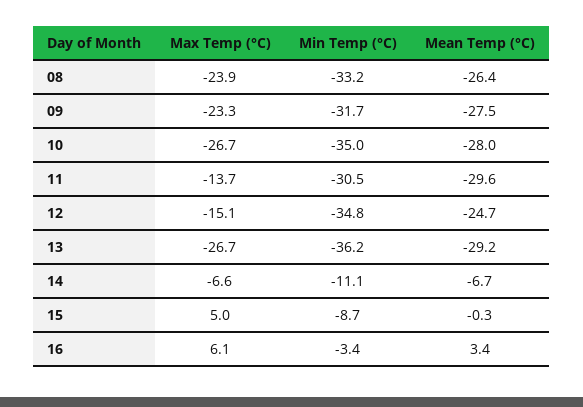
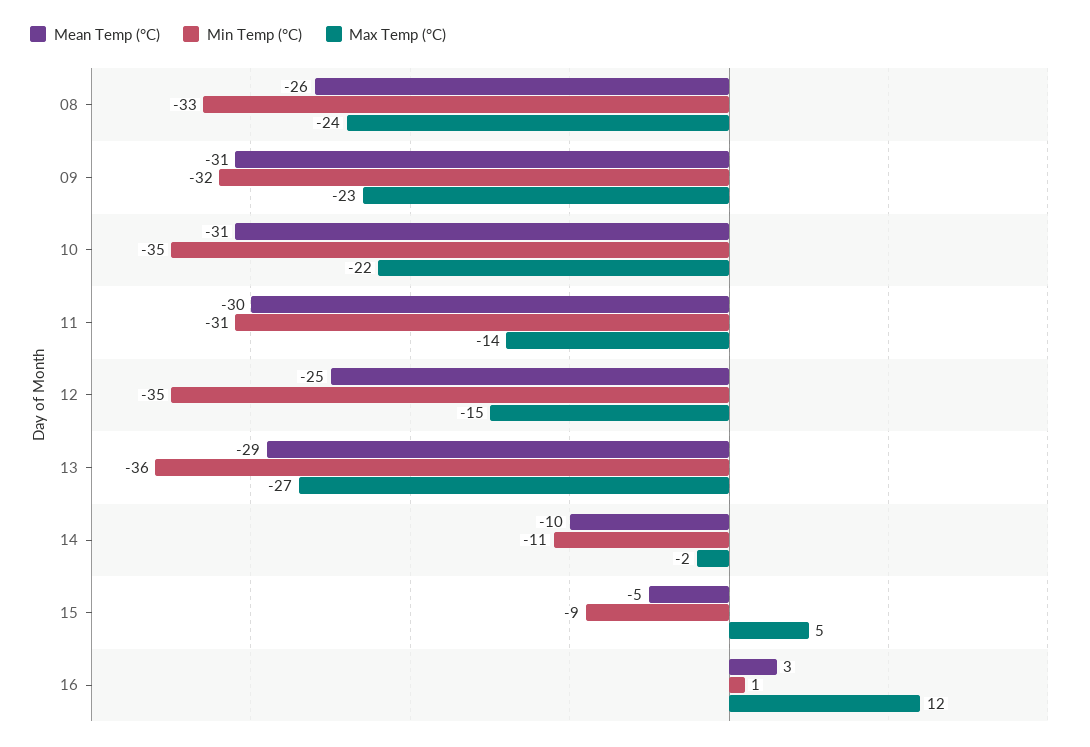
  {
    "Max Temp (°C)": {
      "08": -23.9,
      "09": -23.3,
-     "10": -26.7,
+     "10": -22,
      "11": -13.7,
      "12": -15.1,
      "13": -26.7,
-     "14": -6.6,
+     "14": -2,
      "15": 5,
-     "16": 6.1
+     "16": 12
    },
    "Min Temp (°C)": {
      "08": -33.2,
      "09": -31.7,
      "10": -35,
      "11": -30.5,
      "12": -34.8,
      "13": -36.2,
      "14": -11.1,
      "15": -8.7,
-     "16": -3.4
+     "16": 1
    },
    "Mean Temp (°C)": {
      "08": -26.4,
-     "09": -27.5,
+     "09": -31,
-     "10": -28,
+     "10": -31,
      "11": -29.6,
      "12": -24.7,
      "13": -29.2,
-     "14": -6.7,
+     "14": -10,
-     "15": -0.3,
+     "15": -5,
      "16": 3.4
    }
  }

